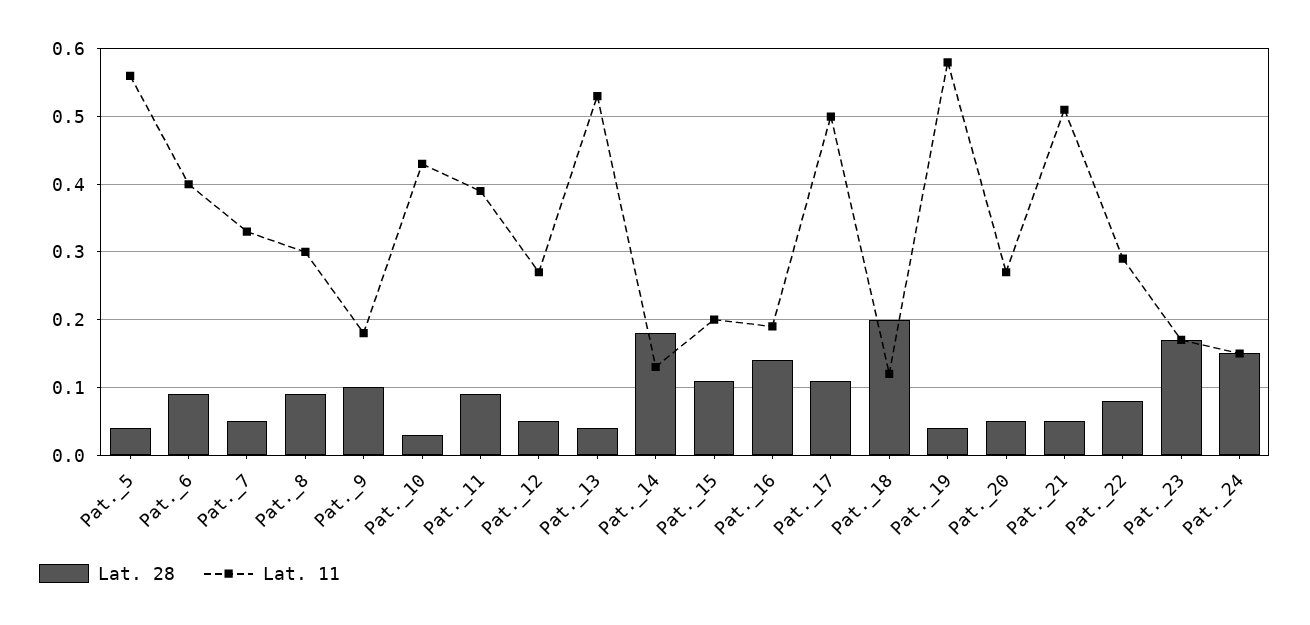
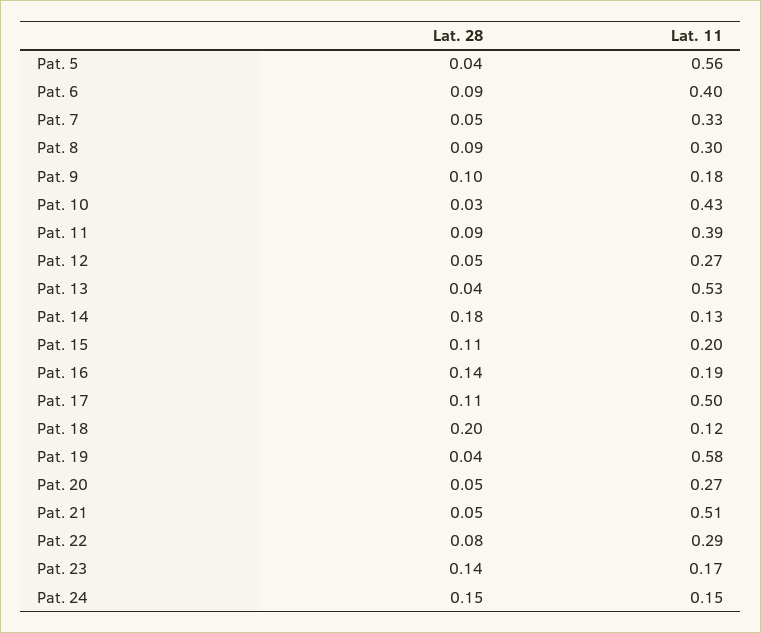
  {
    "Lat. 28": {
      "Pat._5": 0.04,
      "Pat._6": 0.09,
      "Pat._7": 0.05,
      "Pat._8": 0.09,
      "Pat._9": 0.1,
      "Pat._10": 0.03,
      "Pat._11": 0.09,
      "Pat._12": 0.05,
      "Pat._13": 0.04,
      "Pat._14": 0.18,
      "Pat._15": 0.11,
      "Pat._16": 0.14,
      "Pat._17": 0.11,
      "Pat._18": 0.2,
      "Pat._19": 0.04,
      "Pat._20": 0.05,
      "Pat._21": 0.05,
      "Pat._22": 0.08,
-     "Pat._23": 0.17,
+     "Pat._23": 0.14,
      "Pat._24": 0.15
    },
    "Lat. 11": {
      "Pat._5": 0.56,
      "Pat._6": 0.4,
      "Pat._7": 0.33,
      "Pat._8": 0.3,
      "Pat._9": 0.18,
      "Pat._10": 0.43,
      "Pat._11": 0.39,
      "Pat._12": 0.27,
      "Pat._13": 0.53,
      "Pat._14": 0.13,
      "Pat._15": 0.2,
      "Pat._16": 0.19,
      "Pat._17": 0.5,
      "Pat._18": 0.12,
      "Pat._19": 0.58,
      "Pat._20": 0.27,
      "Pat._21": 0.51,
      "Pat._22": 0.29,
      "Pat._23": 0.17,
      "Pat._24": 0.15
    }
  }

